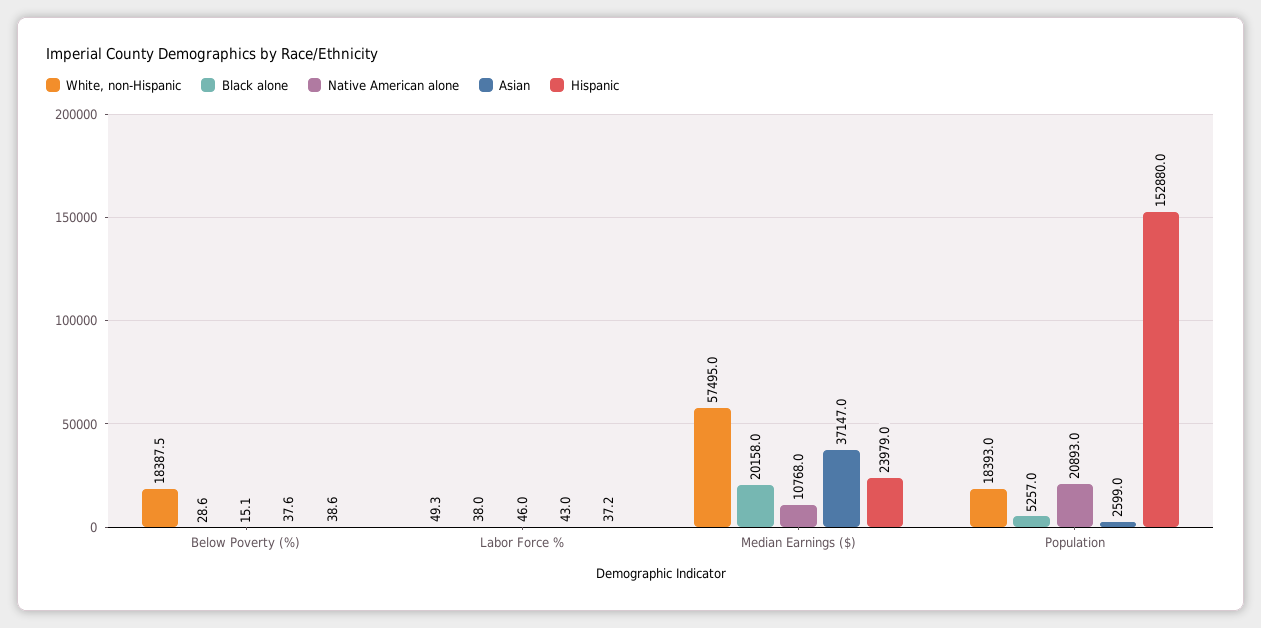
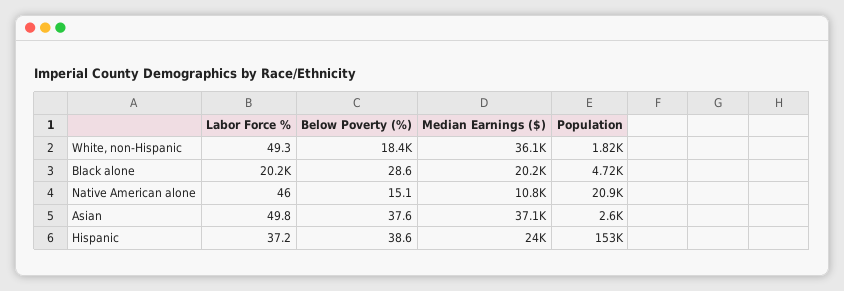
  {
    "White, non-Hispanic": {
      "Below Poverty (%)": 18387.5,
      "Labor Force %": 49.3,
-     "Median Earnings ($)": 57495,
+     "Median Earnings ($)": 36100,
-     "Population": 18393
+     "Population": 1820
    },
    "Black alone": {
      "Below Poverty (%)": 28.6,
-     "Labor Force %": 38,
+     "Labor Force %": 20200,
      "Median Earnings ($)": 20158,
-     "Population": 5257
+     "Population": 4720
    },
    "Native American alone": {
      "Below Poverty (%)": 15.1,
      "Labor Force %": 46,
      "Median Earnings ($)": 10768,
      "Population": 20893
    },
    "Asian": {
      "Below Poverty (%)": 37.6,
-     "Labor Force %": 43,
+     "Labor Force %": 49.8,
      "Median Earnings ($)": 37147,
      "Population": 2599
    },
    "Hispanic": {
      "Below Poverty (%)": 38.6,
      "Labor Force %": 37.2,
      "Median Earnings ($)": 23979,
      "Population": 152880
    }
  }

